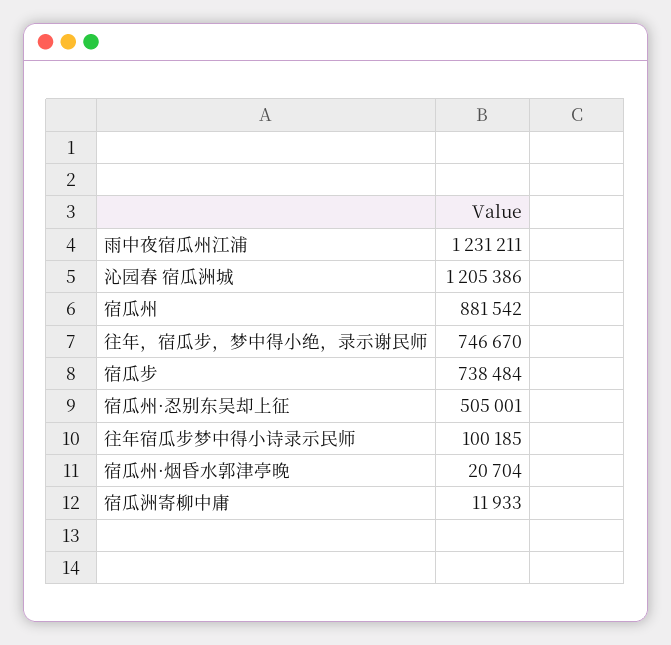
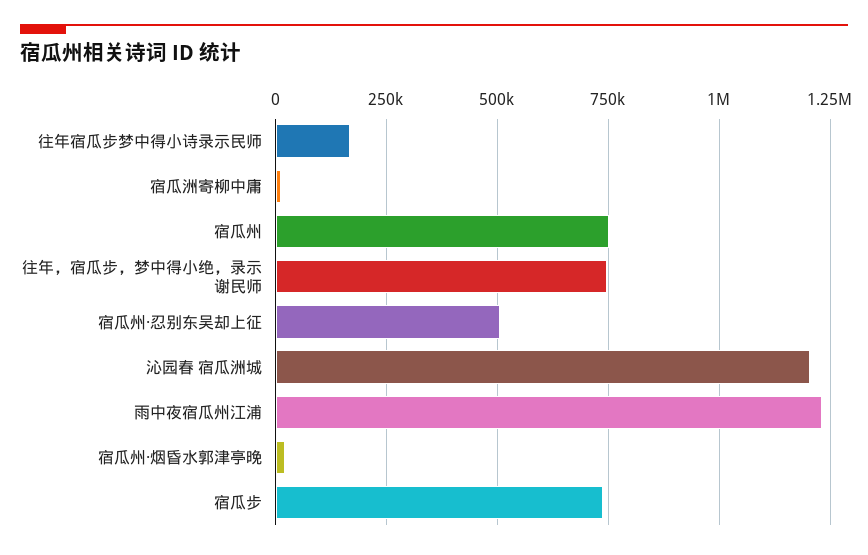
  {
    "雨中夜宿瓜州江浦": 1231211,
    "沁园春 宿瓜洲城": 1205386,
-   "宿瓜州": 881542,
+   "宿瓜州": 750000,
    "往年，宿瓜步，梦中得小绝，录示谢民师": 746670,
    "宿瓜步": 738484,
    "宿瓜州·忍别东吴却上征": 505001,
-   "往年宿瓜步梦中得小诗录示民师": 100185,
+   "往年宿瓜步梦中得小诗录示民师": 175000,
    "宿瓜州·烟昏水郭津亭晚": 20704,
    "宿瓜洲寄柳中庸": 11933
  }

